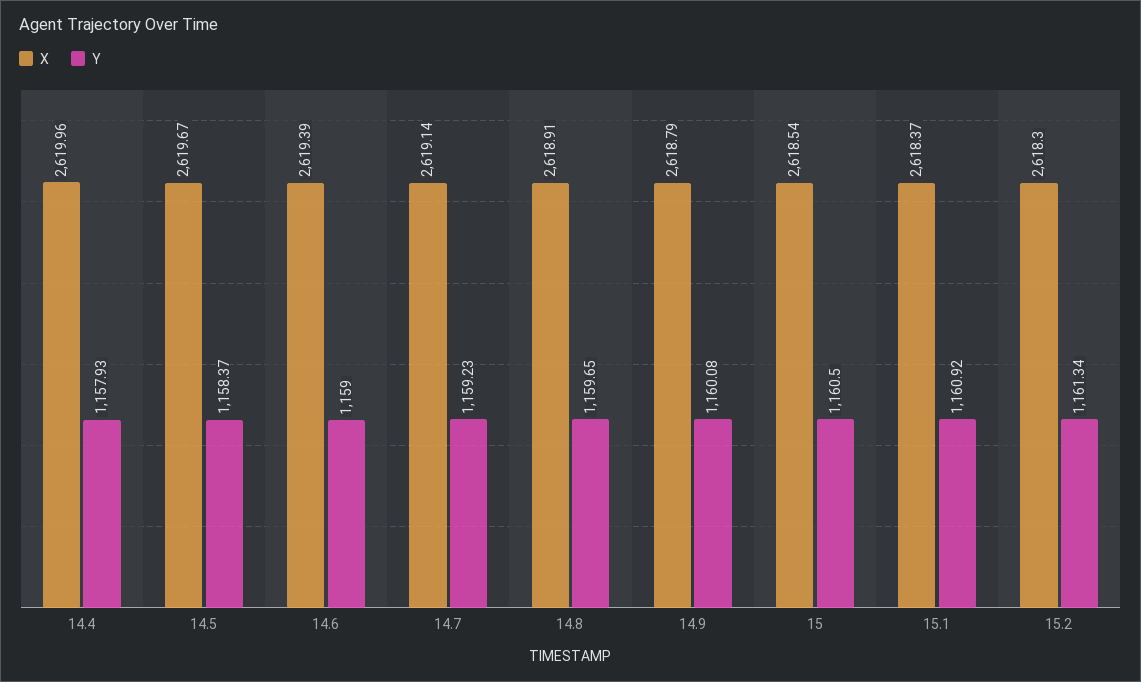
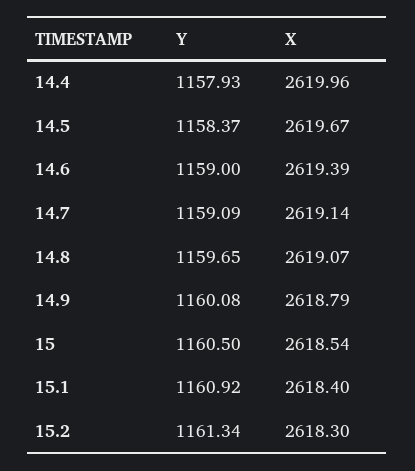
  {
    "X": {
      "14.4": 2619.96,
      "14.5": 2619.67,
      "14.6": 2619.39,
      "14.7": 2619.14,
-     "14.8": 2618.91,
+     "14.8": 2619.07,
      "14.9": 2618.79,
      "15": 2618.54,
-     "15.1": 2618.37,
+     "15.1": 2618.4,
      "15.2": 2618.3
    },
    "Y": {
      "14.4": 1157.93,
      "14.5": 1158.37,
      "14.6": 1159,
-     "14.7": 1159.23,
+     "14.7": 1159.09,
      "14.8": 1159.65,
      "14.9": 1160.08,
      "15": 1160.5,
      "15.1": 1160.92,
      "15.2": 1161.34
    }
  }

